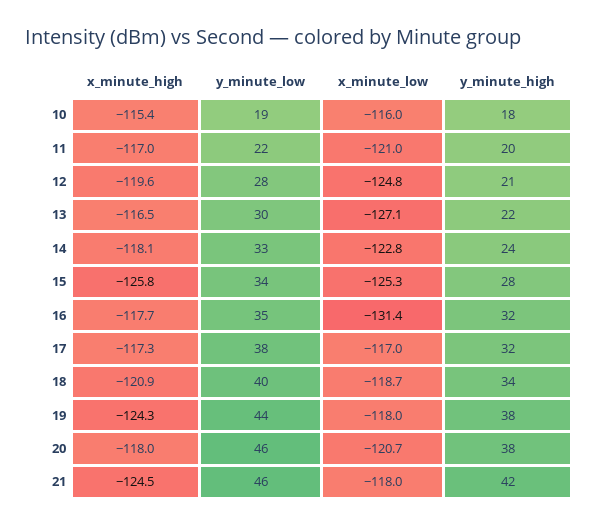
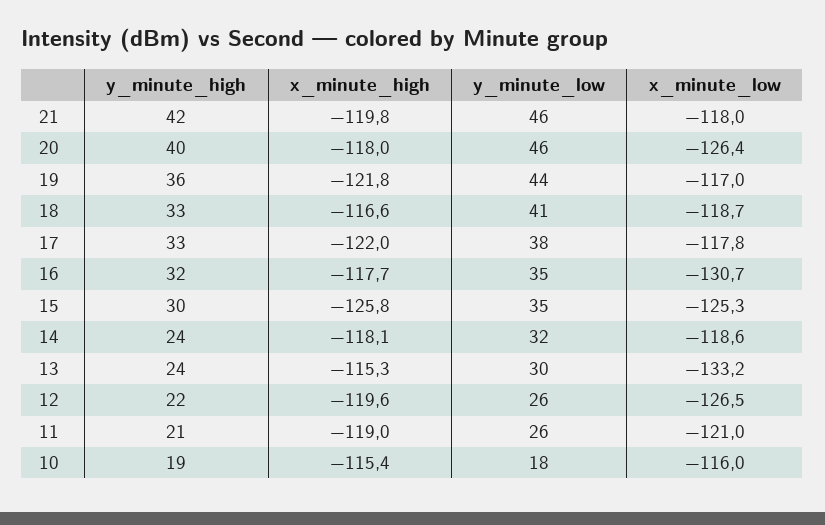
  {
    "x_minute_high": {
      "10": -115.4,
-     "11": -117,
+     "11": -119,
      "12": -119.6,
-     "13": -116.5,
+     "13": -115.3,
      "14": -118.1,
      "15": -125.8,
      "16": -117.7,
-     "17": -117.3,
+     "17": -122,
-     "18": -120.9,
+     "18": -116.6,
-     "19": -124.3,
+     "19": -121.8,
      "20": -118,
-     "21": -124.5
+     "21": -119.8
    },
    "y_minute_low": {
-     "10": 19,
+     "10": 18,
-     "11": 22,
+     "11": 26,
-     "12": 28,
+     "12": 26,
      "13": 30,
-     "14": 33,
+     "14": 32,
-     "15": 34,
+     "15": 35,
      "16": 35,
      "17": 38,
-     "18": 40,
+     "18": 41,
      "19": 44,
      "20": 46,
      "21": 46
    },
    "x_minute_low": {
      "10": -116,
      "11": -121,
-     "12": -124.8,
+     "12": -126.5,
-     "13": -127.1,
+     "13": -133.2,
-     "14": -122.8,
+     "14": -118.6,
      "15": -125.3,
-     "16": -131.4,
+     "16": -130.7,
-     "17": -117,
+     "17": -117.8,
      "18": -118.7,
-     "19": -118,
+     "19": -117,
-     "20": -120.7,
+     "20": -126.4,
      "21": -118
    },
    "y_minute_high": {
-     "10": 18,
+     "10": 19,
-     "11": 20,
+     "11": 21,
-     "12": 21,
+     "12": 22,
-     "13": 22,
+     "13": 24,
      "14": 24,
-     "15": 28,
+     "15": 30,
      "16": 32,
-     "17": 32,
+     "17": 33,
-     "18": 34,
+     "18": 33,
-     "19": 38,
+     "19": 36,
-     "20": 38,
+     "20": 40,
      "21": 42
    }
  }

